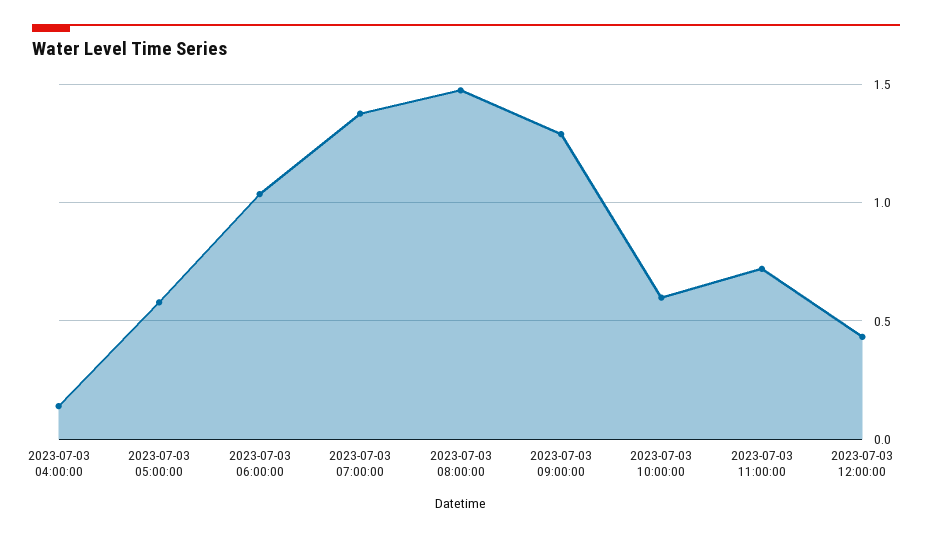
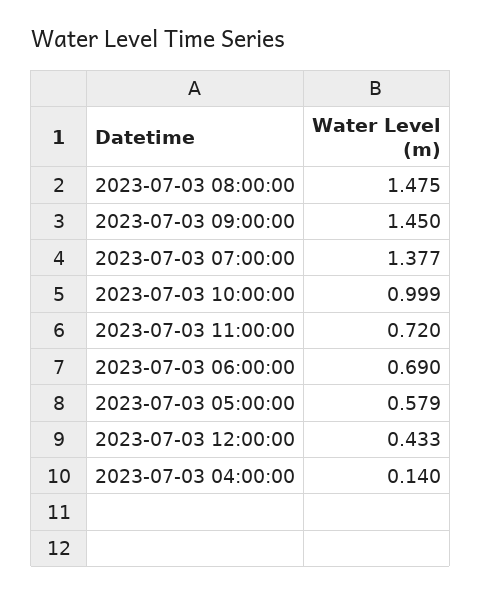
  {
    "2023-07-03 04:00:00": 0.14,
    "2023-07-03 05:00:00": 0.579,
-   "2023-07-03 06:00:00": 1.05,
+   "2023-07-03 06:00:00": 0.69,
    "2023-07-03 07:00:00": 1.377,
    "2023-07-03 08:00:00": 1.475,
-   "2023-07-03 09:00:00": 1.3,
+   "2023-07-03 09:00:00": 1.45,
-   "2023-07-03 10:00:00": 0.6,
+   "2023-07-03 10:00:00": 0.999,
    "2023-07-03 11:00:00": 0.72,
    "2023-07-03 12:00:00": 0.433
  }

